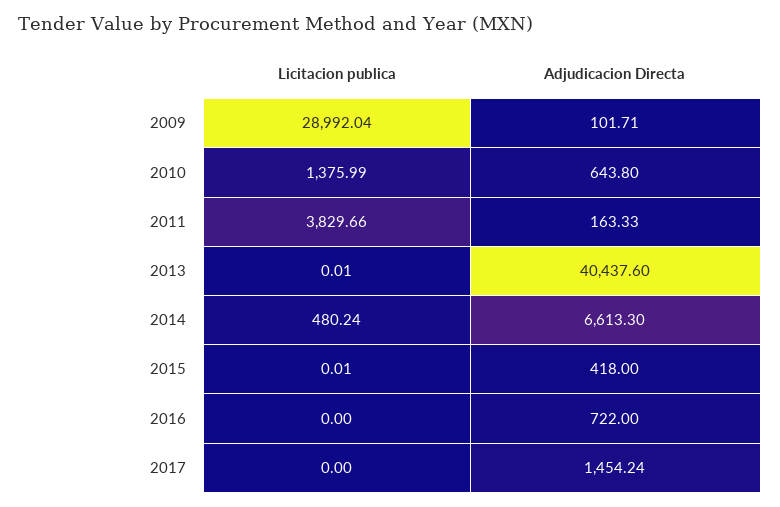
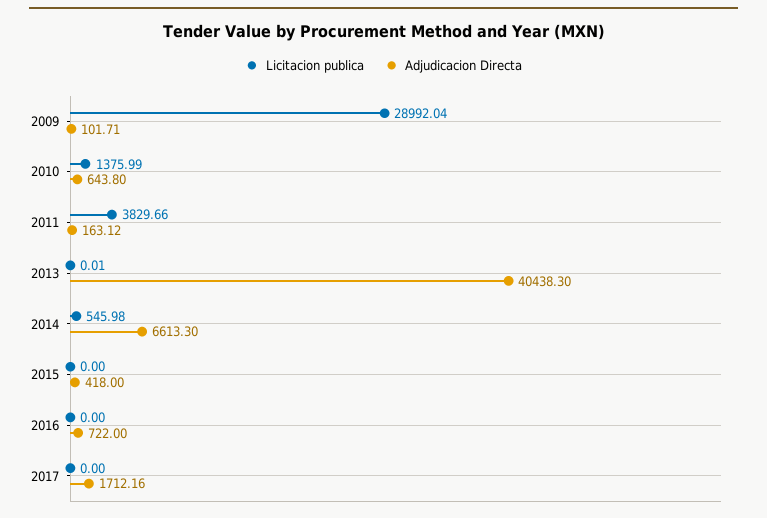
  {
    "Licitacion publica": {
      "2009": 28992.04,
      "2010": 1375.99,
      "2011": 3829.66,
      "2013": 0.01,
-     "2014": 480.24,
+     "2014": 545.98,
-     "2015": 0.01,
+     "2015": 0,
      "2016": 0,
      "2017": 0
    },
    "Adjudicacion Directa": {
      "2009": 101.71,
      "2010": 643.8,
-     "2011": 163.33,
+     "2011": 163.12,
-     "2013": 40437.6,
+     "2013": 40438.3,
      "2014": 6613.3,
      "2015": 418,
      "2016": 722,
-     "2017": 1454.24
+     "2017": 1712.16
    }
  }

